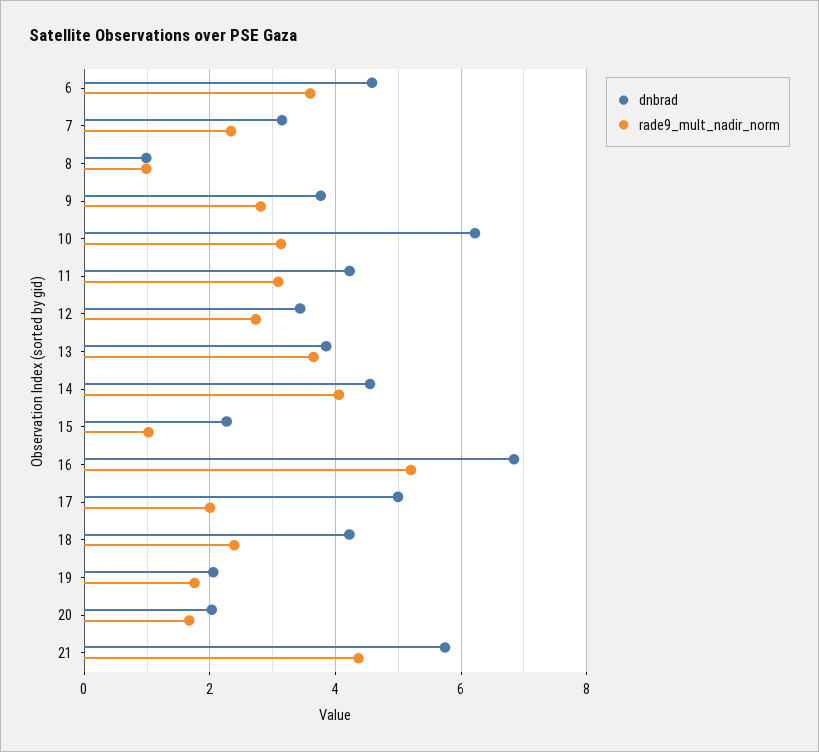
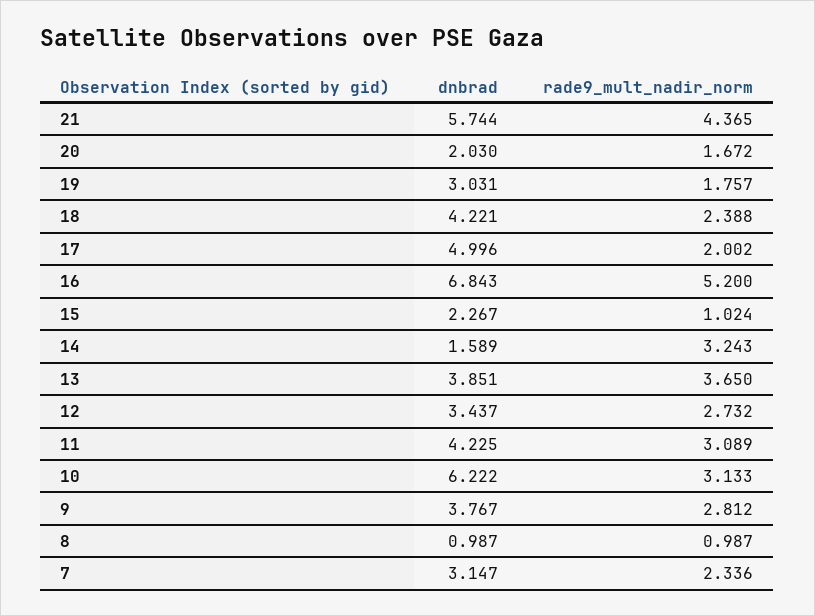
  {
    "dnbrad": {
-     "6": 4.6,
      "7": 3.147,
      "8": 0.987,
      "9": 3.767,
      "10": 6.222,
      "11": 4.225,
      "12": 3.437,
      "13": 3.851,
-     "14": 4.6,
+     "14": 1.589,
      "15": 2.267,
      "16": 6.843,
      "17": 4.996,
      "18": 4.221,
-     "19": 2,
+     "19": 3.031,
      "20": 2.03,
      "21": 5.744
    },
    "rade9_mult_nadir_norm": {
-     "6": 3.6,
      "7": 2.336,
      "8": 0.987,
      "9": 2.812,
      "10": 3.133,
      "11": 3.089,
      "12": 2.732,
      "13": 3.65,
-     "14": 4,
+     "14": 3.243,
      "15": 1.024,
      "16": 5.2,
      "17": 2.002,
      "18": 2.388,
      "19": 1.757,
      "20": 1.672,
      "21": 4.365
    }
  }

